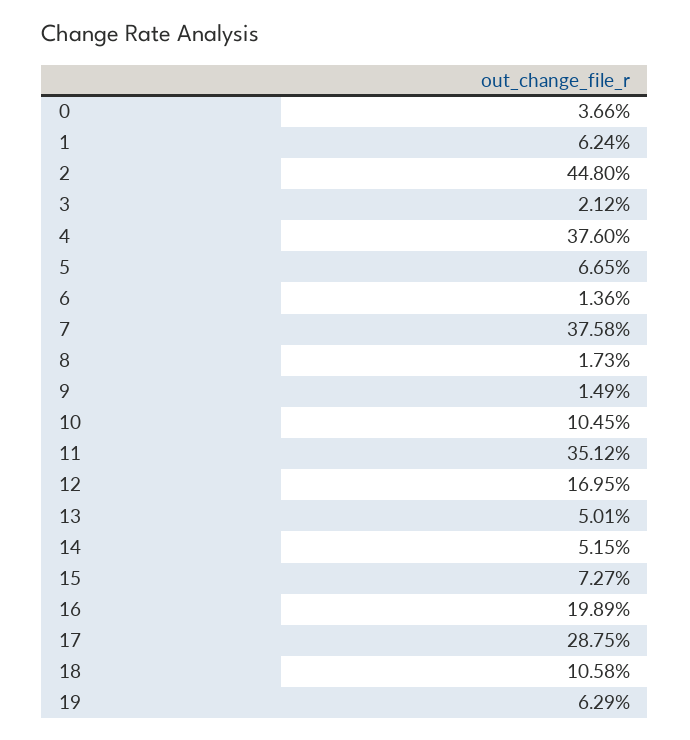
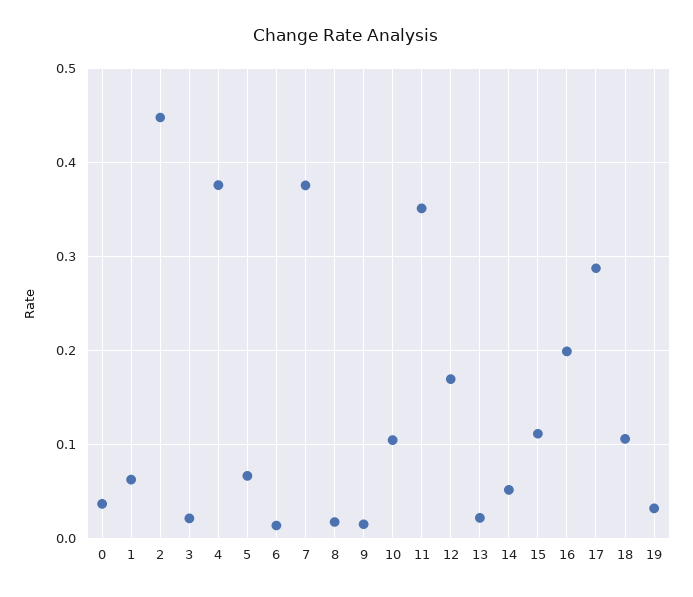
  {
    "0": 0.0366,
    "1": 0.0624,
    "2": 0.448,
    "3": 0.0212,
    "4": 0.376,
    "5": 0.0665,
    "6": 0.0136,
    "7": 0.3758,
    "8": 0.0173,
    "9": 0.0149,
    "10": 0.1045,
    "11": 0.3512,
    "12": 0.1695,
-   "13": 0.0501,
+   "13": 0.02,
    "14": 0.0515,
-   "15": 0.0727,
+   "15": 0.11,
    "16": 0.1989,
    "17": 0.2875,
    "18": 0.1058,
-   "19": 0.0629
+   "19": 0.03
  }

